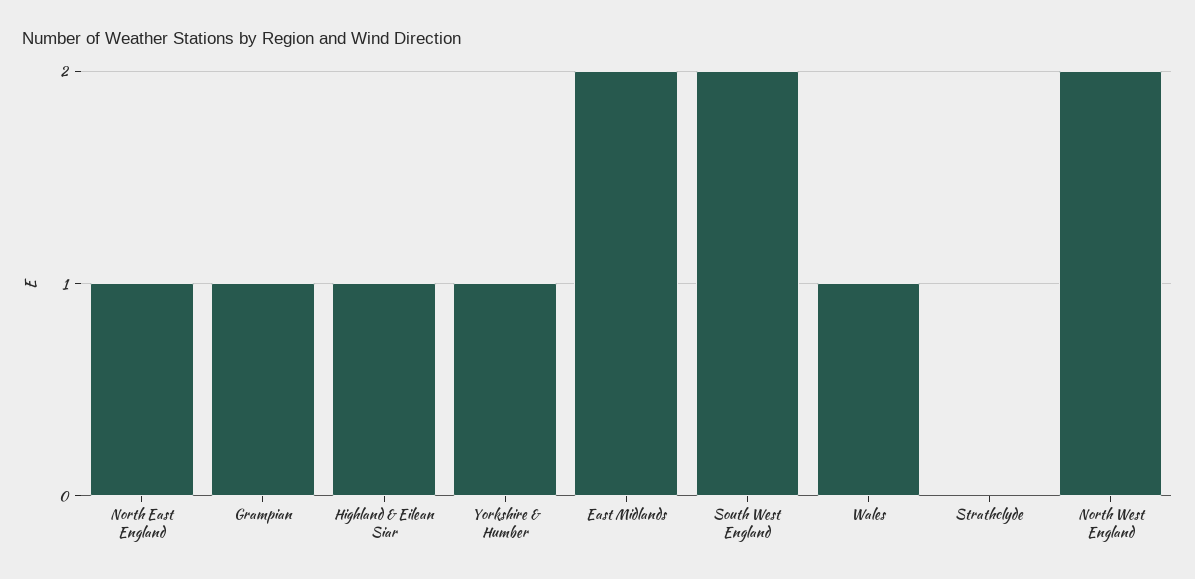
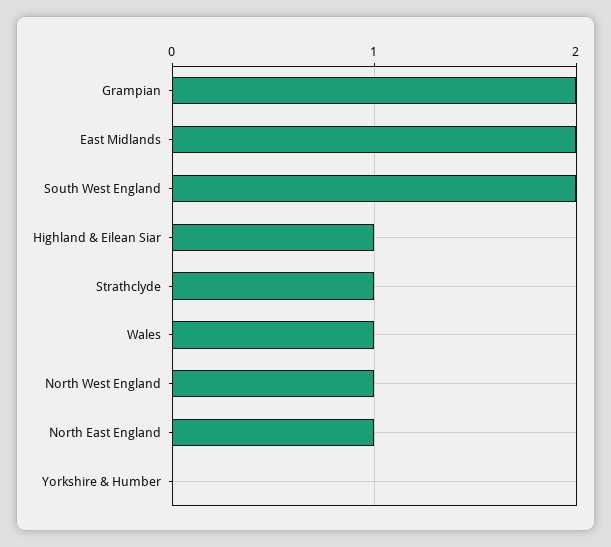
  {
    "North East England": 1,
-   "Grampian": 1,
+   "Grampian": 2,
    "Highland & Eilean Siar": 1,
-   "Yorkshire & Humber": 1,
+   "Yorkshire & Humber": 0,
    "East Midlands": 2,
    "South West England": 2,
    "Wales": 1,
-   "Strathclyde": 0,
+   "Strathclyde": 1,
-   "North West England": 2
+   "North West England": 1
  }

